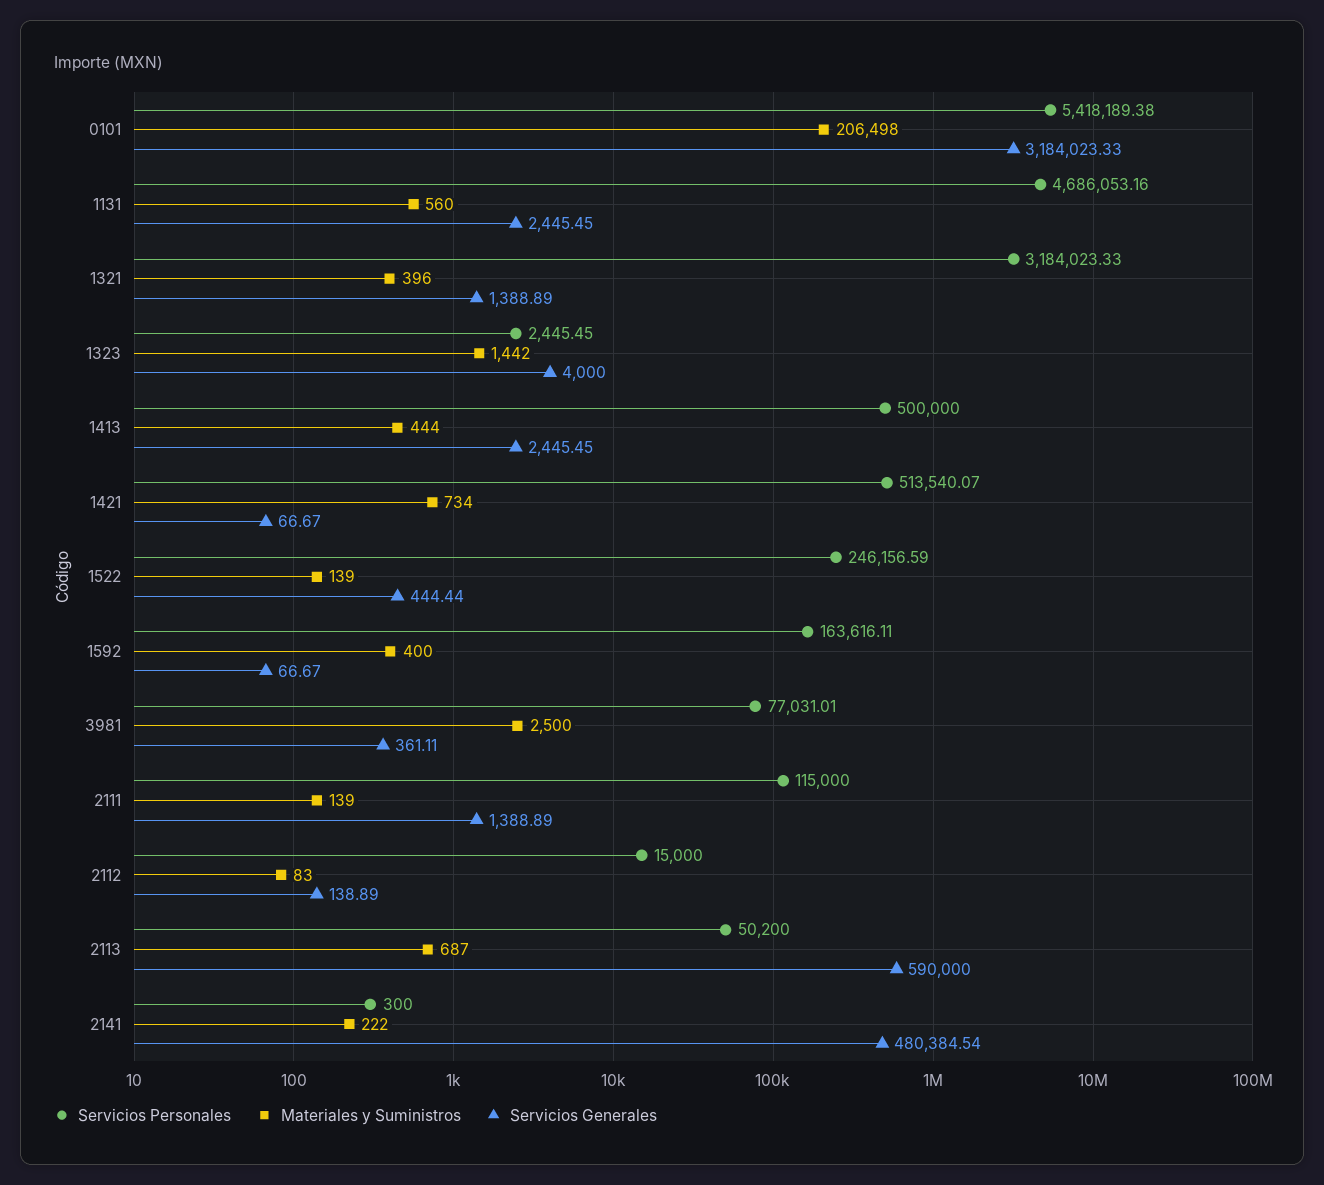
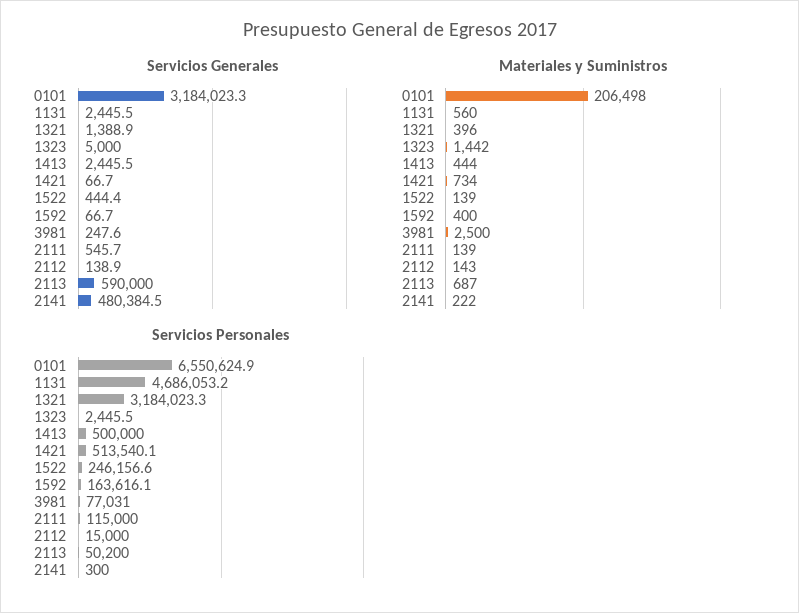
  {
    "Servicios Personales": {
-     "0101": 5418189.38,
+     "0101": 6550624.9,
      "1131": 4686053.16,
      "1321": 3184023.33,
      "1323": 2445.45,
      "1413": 500000,
      "1421": 513540.07,
      "1522": 246156.59,
      "1592": 163616.11,
      "3981": 77031.01,
      "2111": 115000,
      "2112": 15000,
      "2113": 50200,
      "2141": 300
    },
    "Materiales y Suministros": {
      "0101": 206498,
      "1131": 560,
      "1321": 396,
      "1323": 1442,
      "1413": 444,
      "1421": 734,
      "1522": 139,
      "1592": 400,
      "3981": 2500,
      "2111": 139,
-     "2112": 83,
+     "2112": 143,
      "2113": 687,
      "2141": 222
    },
    "Servicios Generales": {
      "0101": 3184023.33,
      "1131": 2445.45,
      "1321": 1388.89,
-     "1323": 4000,
+     "1323": 5000,
      "1413": 2445.45,
      "1421": 66.67,
      "1522": 444.44,
      "1592": 66.67,
-     "3981": 361.11,
+     "3981": 247.6,
-     "2111": 1388.89,
+     "2111": 545.7,
      "2112": 138.89,
      "2113": 590000,
      "2141": 480384.54
    }
  }

